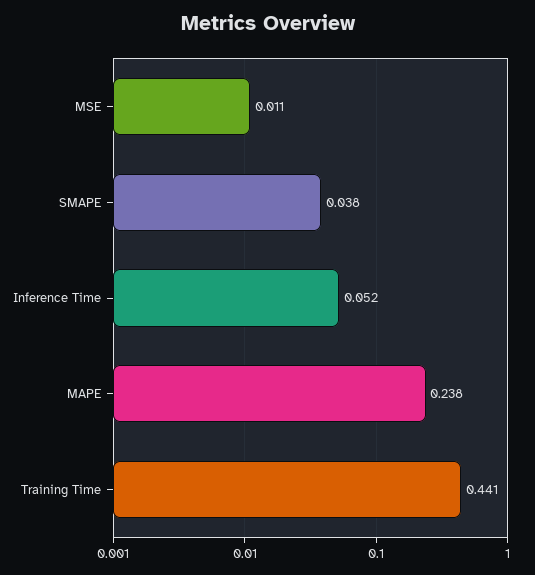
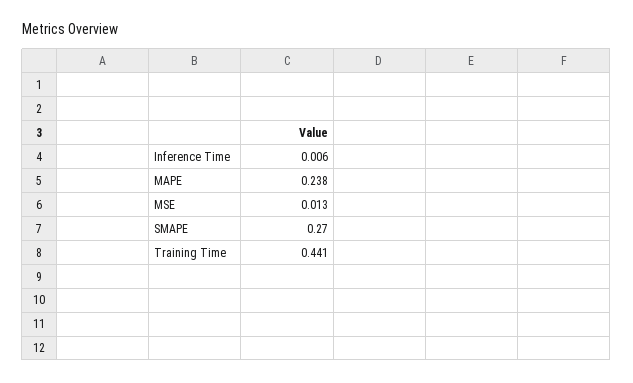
  {
-   "MSE": 0.011,
+   "MSE": 0.013,
-   "SMAPE": 0.038,
+   "SMAPE": 0.27,
-   "Inference Time": 0.052,
+   "Inference Time": 0.006,
    "MAPE": 0.238,
    "Training Time": 0.441
  }

